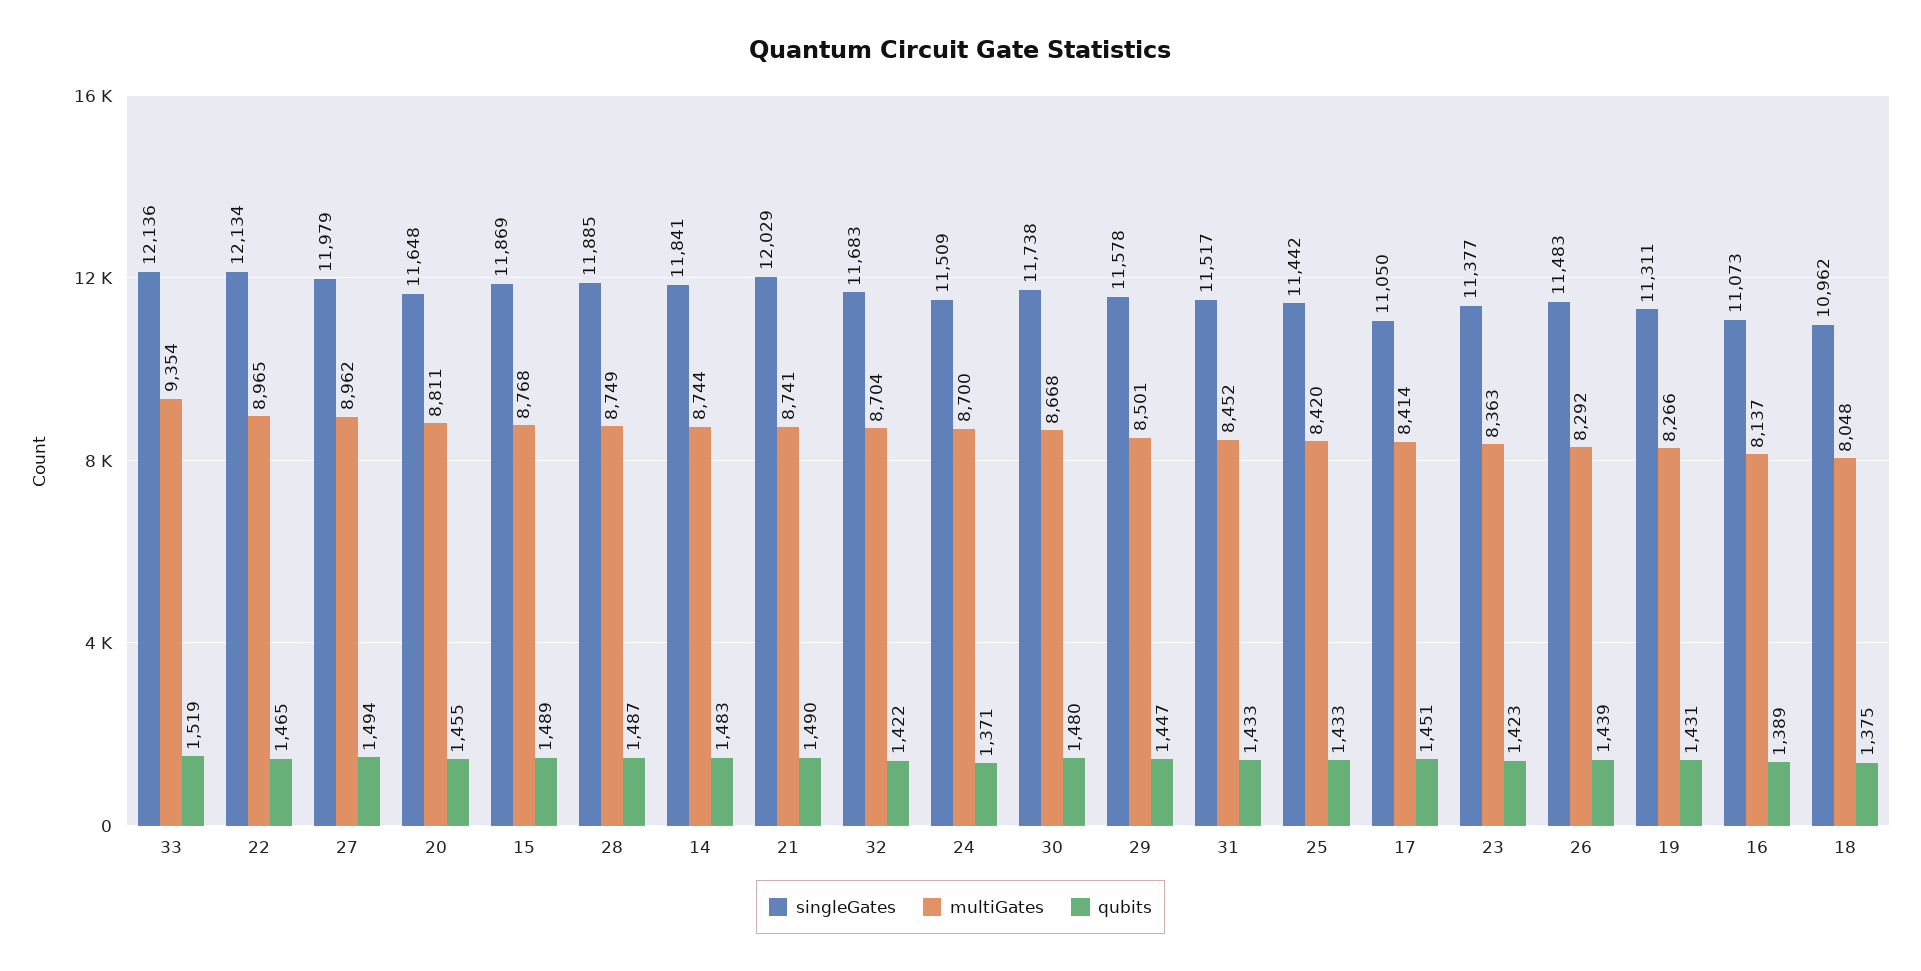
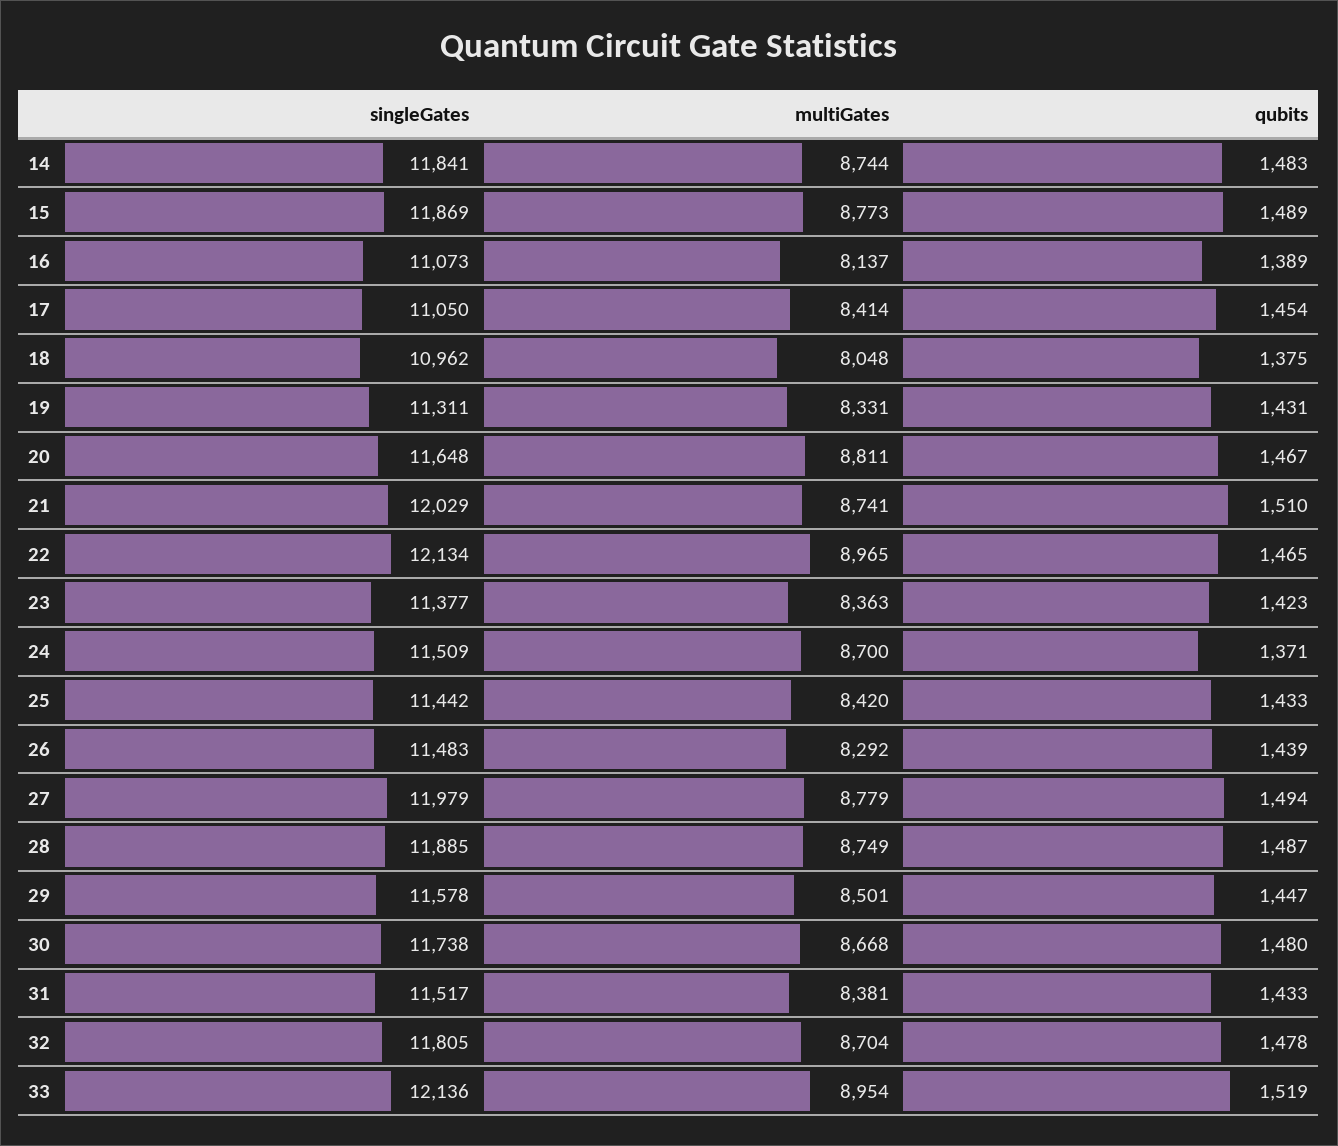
  {
    "singleGates": {
      "33": 12136,
      "22": 12134,
      "27": 11979,
      "20": 11648,
      "15": 11869,
      "28": 11885,
      "14": 11841,
      "21": 12029,
-     "32": 11683,
+     "32": 11805,
      "24": 11509,
      "30": 11738,
      "29": 11578,
      "31": 11517,
      "25": 11442,
      "17": 11050,
      "23": 11377,
      "26": 11483,
      "19": 11311,
      "16": 11073,
      "18": 10962
    },
    "multiGates": {
-     "33": 9354,
+     "33": 8954,
      "22": 8965,
-     "27": 8962,
+     "27": 8779,
      "20": 8811,
-     "15": 8768,
+     "15": 8773,
      "28": 8749,
      "14": 8744,
      "21": 8741,
      "32": 8704,
      "24": 8700,
      "30": 8668,
      "29": 8501,
-     "31": 8452,
+     "31": 8381,
      "25": 8420,
      "17": 8414,
      "23": 8363,
      "26": 8292,
-     "19": 8266,
+     "19": 8331,
      "16": 8137,
      "18": 8048
    },
    "qubits": {
      "33": 1519,
      "22": 1465,
      "27": 1494,
-     "20": 1455,
+     "20": 1467,
      "15": 1489,
      "28": 1487,
      "14": 1483,
-     "21": 1490,
+     "21": 1510,
-     "32": 1422,
+     "32": 1478,
      "24": 1371,
      "30": 1480,
      "29": 1447,
      "31": 1433,
      "25": 1433,
-     "17": 1451,
+     "17": 1454,
      "23": 1423,
      "26": 1439,
      "19": 1431,
      "16": 1389,
      "18": 1375
    }
  }

